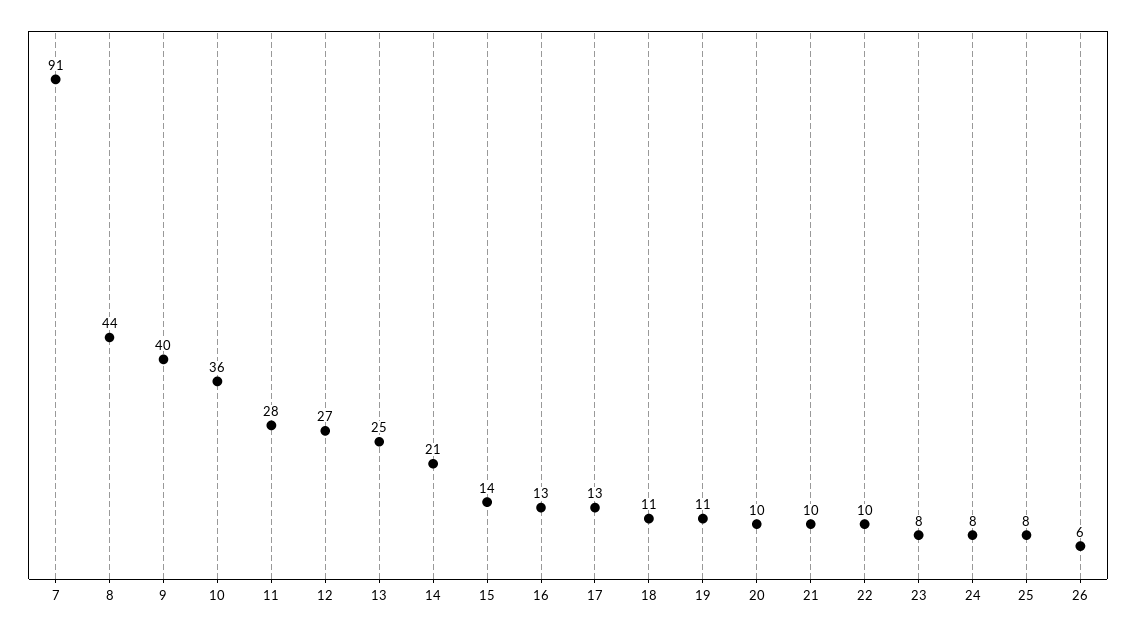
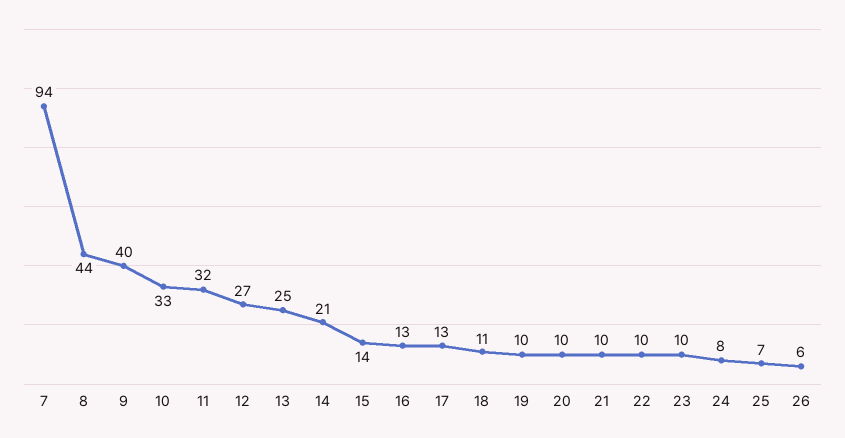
  {
-   "7": 91,
+   "7": 94,
    "8": 44,
    "9": 40,
-   "10": 36,
+   "10": 33,
-   "11": 28,
+   "11": 32,
    "12": 27,
    "13": 25,
    "14": 21,
    "15": 14,
    "16": 13,
    "17": 13,
    "18": 11,
-   "19": 11,
+   "19": 10,
    "20": 10,
    "21": 10,
    "22": 10,
-   "23": 8,
+   "23": 10,
    "24": 8,
-   "25": 8,
+   "25": 7,
    "26": 6
  }

